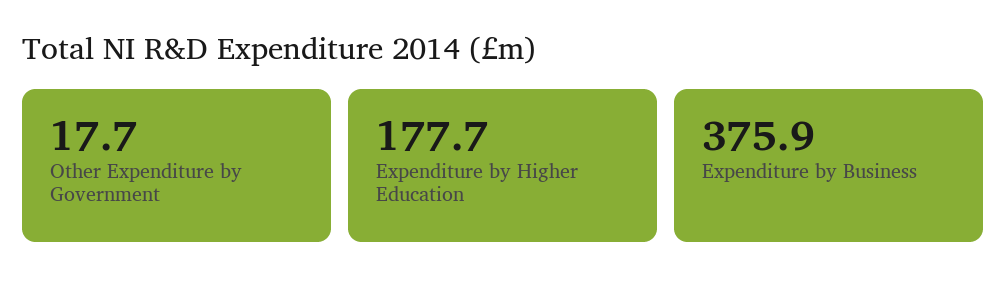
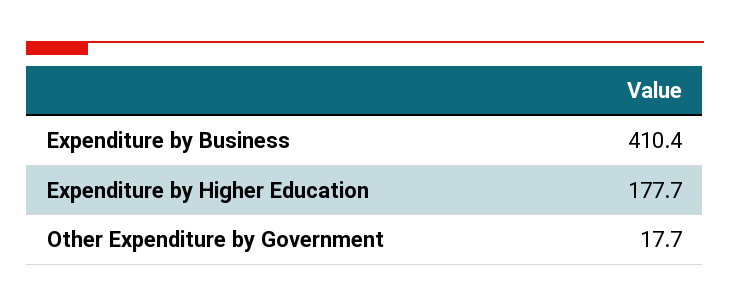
  {
    "Other Expenditure by Government": 17.7,
    "Expenditure by Higher Education": 177.7,
-   "Expenditure by Business": 375.9
+   "Expenditure by Business": 410.4
  }

